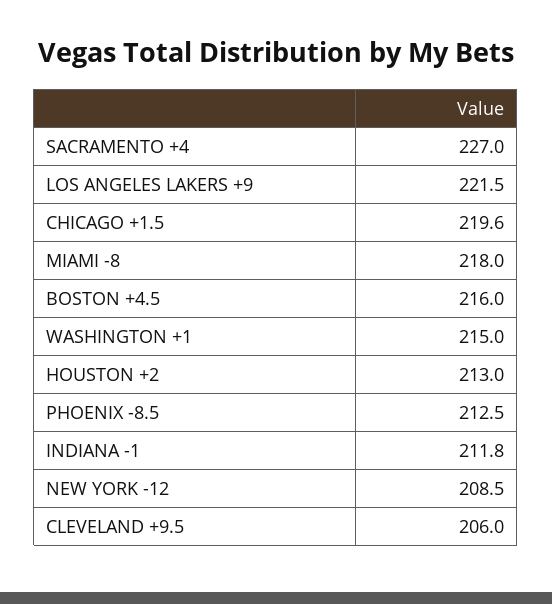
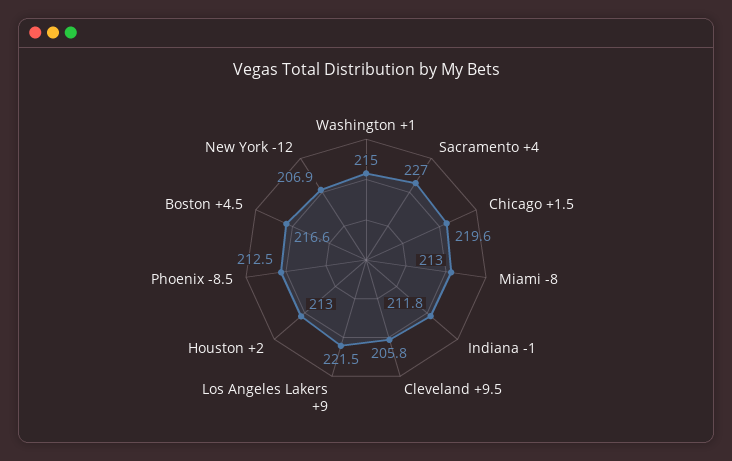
  {
    "SACRAMENTO +4": 227,
    "LOS ANGELES LAKERS +9": 221.5,
    "CHICAGO +1.5": 219.6,
-   "MIAMI -8": 218,
+   "MIAMI -8": 213,
-   "BOSTON +4.5": 216,
+   "BOSTON +4.5": 216.6,
    "WASHINGTON +1": 215,
    "HOUSTON +2": 213,
    "PHOENIX -8.5": 212.5,
    "INDIANA -1": 211.8,
-   "NEW YORK -12": 208.5,
+   "NEW YORK -12": 206.9,
-   "CLEVELAND +9.5": 206
+   "CLEVELAND +9.5": 205.8
  }

